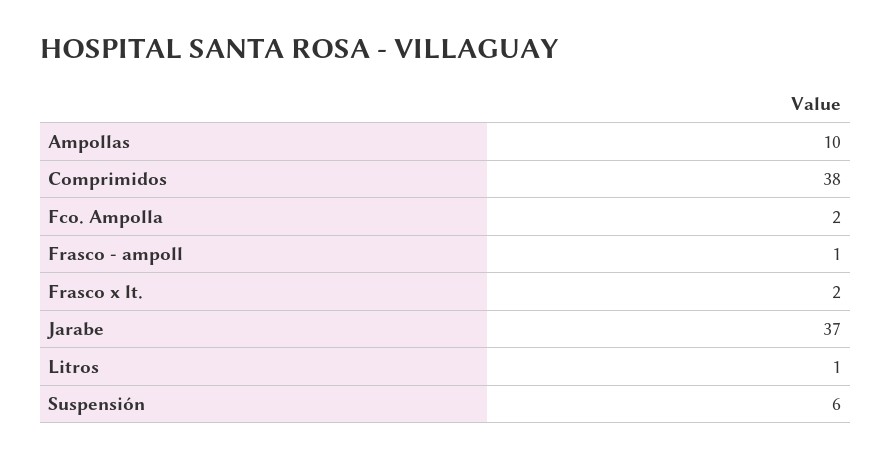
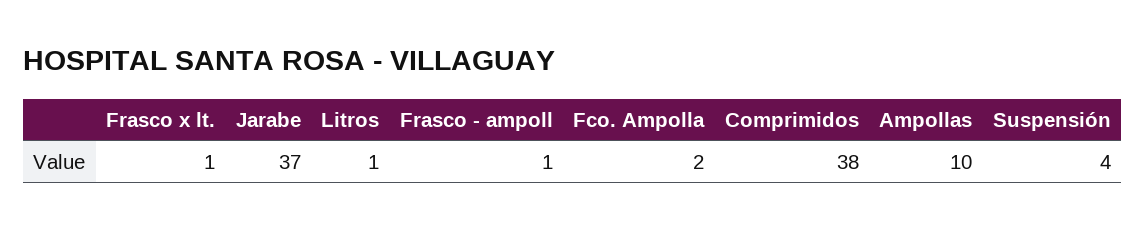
  {
    "Ampollas": 10,
    "Comprimidos": 38,
    "Fco. Ampolla": 2,
    "Frasco - ampoll": 1,
-   "Frasco x lt.": 2,
+   "Frasco x lt.": 1,
    "Jarabe": 37,
    "Litros": 1,
-   "Suspensión": 6
+   "Suspensión": 4
  }

